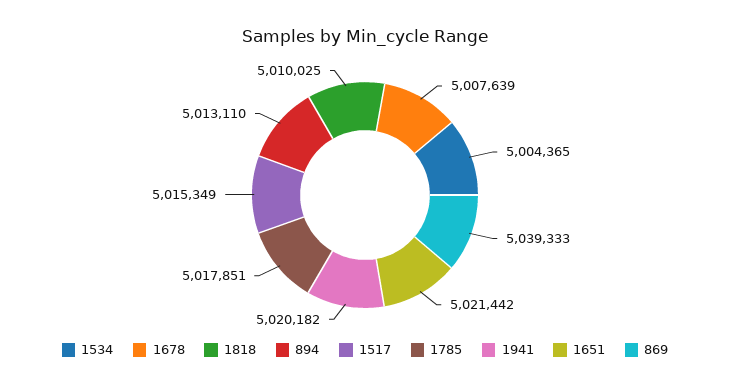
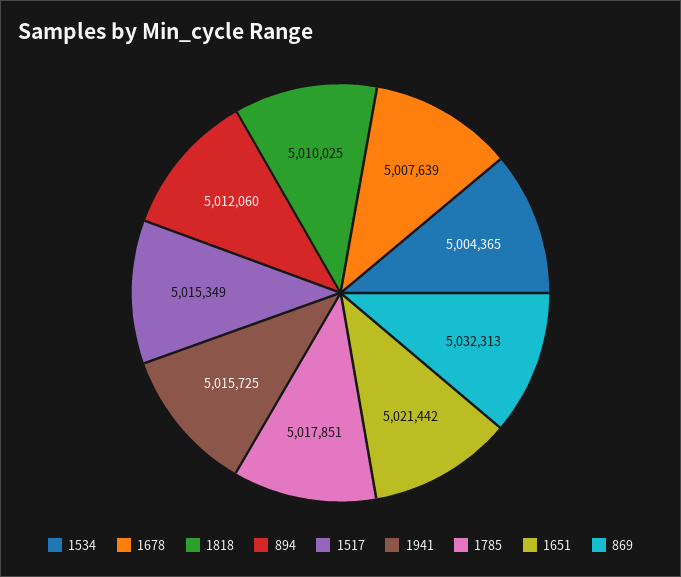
  {
    "1534": 5004365,
    "1678": 5007639,
    "1818": 5010025,
-   "894": 5013110,
+   "894": 5012060,
    "1517": 5015349,
    "1785": 5017851,
-   "1941": 5020182,
+   "1941": 5015725,
    "1651": 5021442,
-   "869": 5039333
+   "869": 5032313
  }

